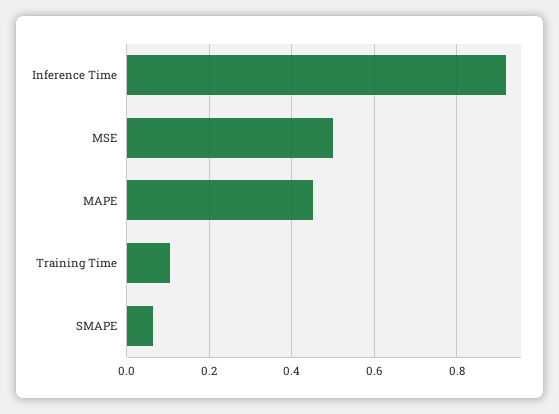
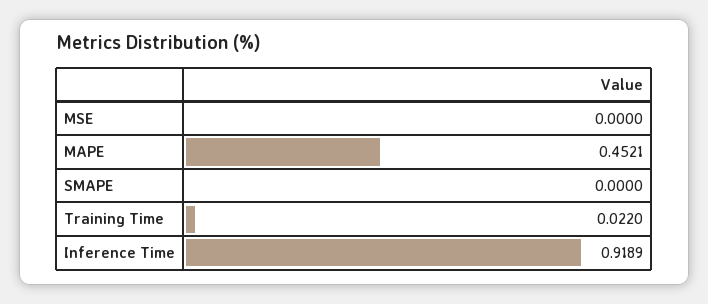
  {
    "Inference Time": 0.9189,
-   "MSE": 0.5,
+   "MSE": 0,
    "MAPE": 0.4521,
-   "Training Time": 0.1,
+   "Training Time": 0.022,
-   "SMAPE": 0.06
+   "SMAPE": 0
  }

